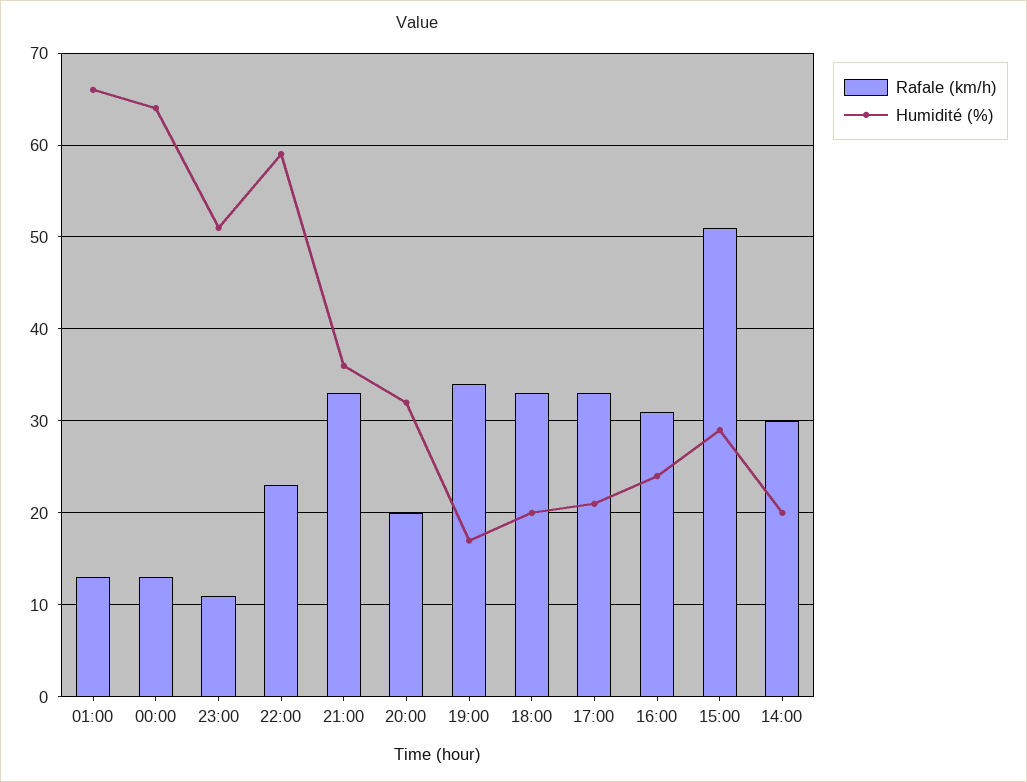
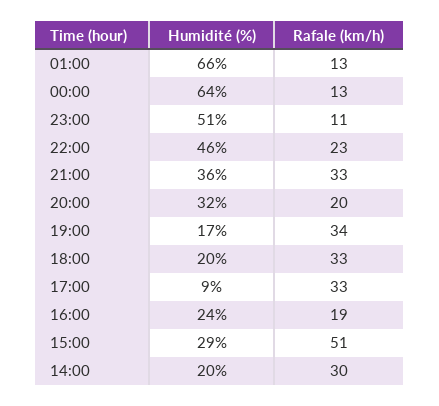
  {
    "Rafale (km/h)": {
      "01:00": 13,
      "00:00": 13,
      "23:00": 11,
      "22:00": 23,
      "21:00": 33,
      "20:00": 20,
      "19:00": 34,
      "18:00": 33,
      "17:00": 33,
-     "16:00": 31,
+     "16:00": 19,
      "15:00": 51,
      "14:00": 30
    },
    "Humidité (%)": {
      "01:00": 66,
      "00:00": 64,
      "23:00": 51,
-     "22:00": 59,
+     "22:00": 46,
      "21:00": 36,
      "20:00": 32,
      "19:00": 17,
      "18:00": 20,
-     "17:00": 21,
+     "17:00": 9,
      "16:00": 24,
      "15:00": 29,
      "14:00": 20
    }
  }

